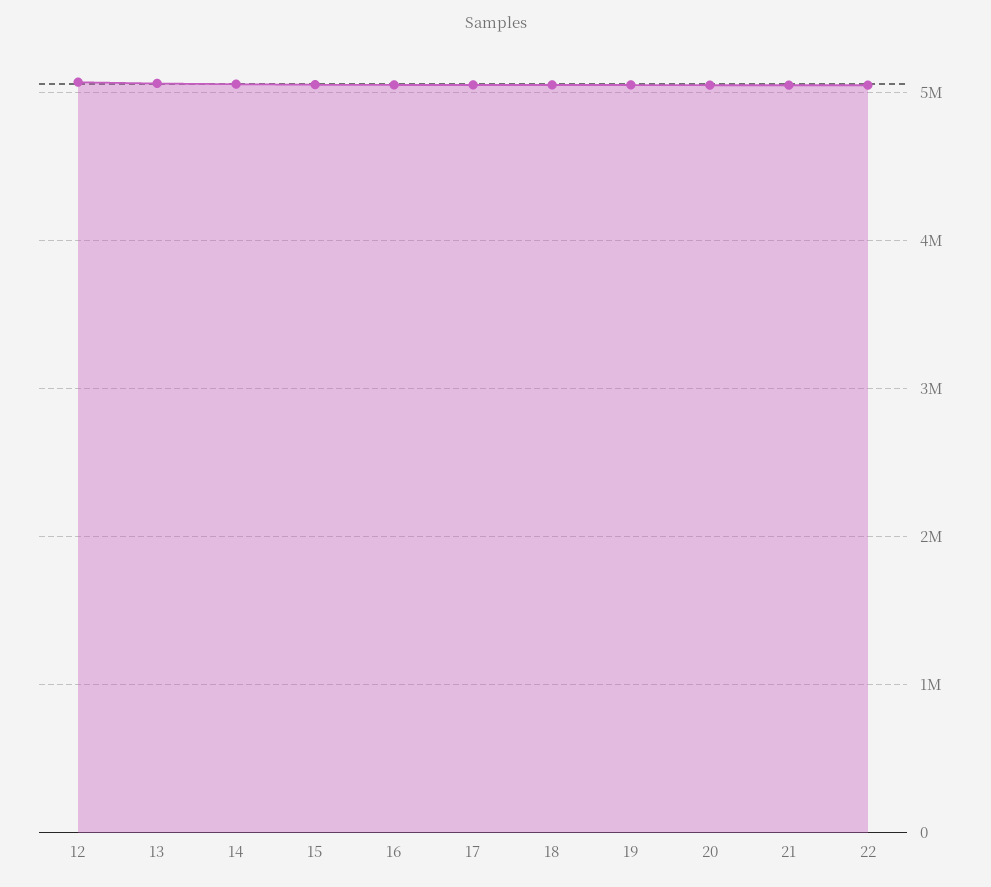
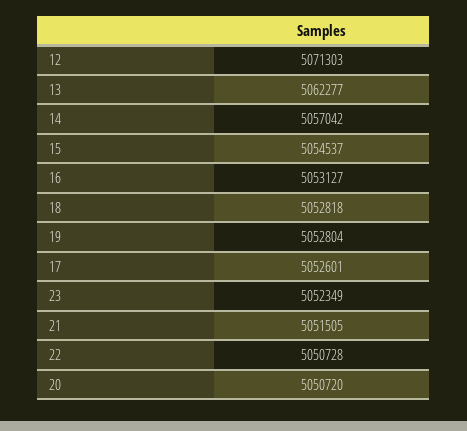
  {
    "12": 5071303,
    "13": 5062277,
    "14": 5057042,
    "15": 5054537,
    "16": 5053127,
    "17": 5052601,
    "18": 5052818,
    "19": 5052804,
    "20": 5050720,
    "21": 5051505,
-   "22": 5050728
+   "22": 5050728,
+   "23": 5052349
  }

